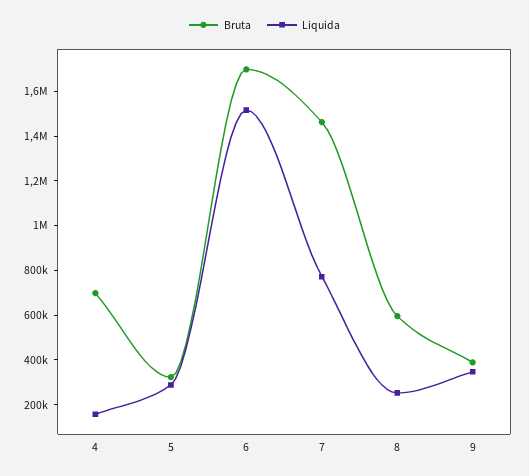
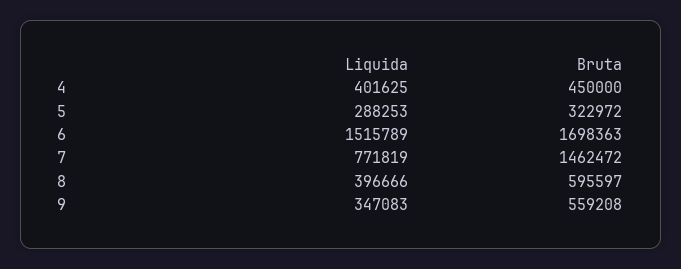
  {
    "Bruta": {
-     "4": 700000,
+     "4": 450000,
      "5": 322972,
      "6": 1698363,
      "7": 1462472,
      "8": 595597,
-     "9": 400000
+     "9": 559208
    },
    "Liquida": {
-     "4": 150000,
+     "4": 401625,
      "5": 288253,
      "6": 1515789,
      "7": 771819,
-     "8": 250000,
+     "8": 396666,
      "9": 347083
    }
  }

